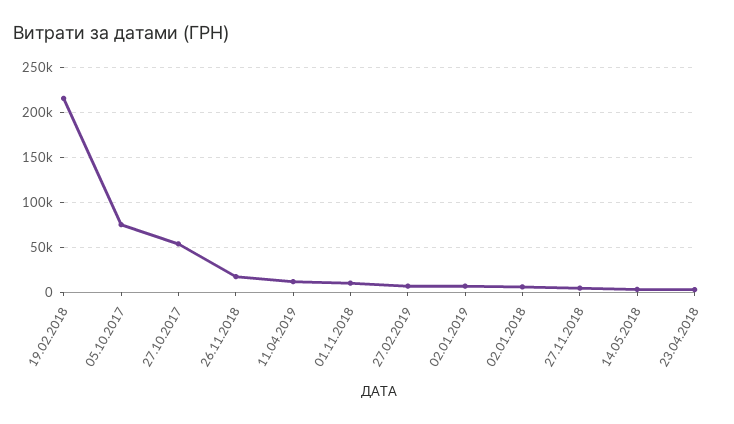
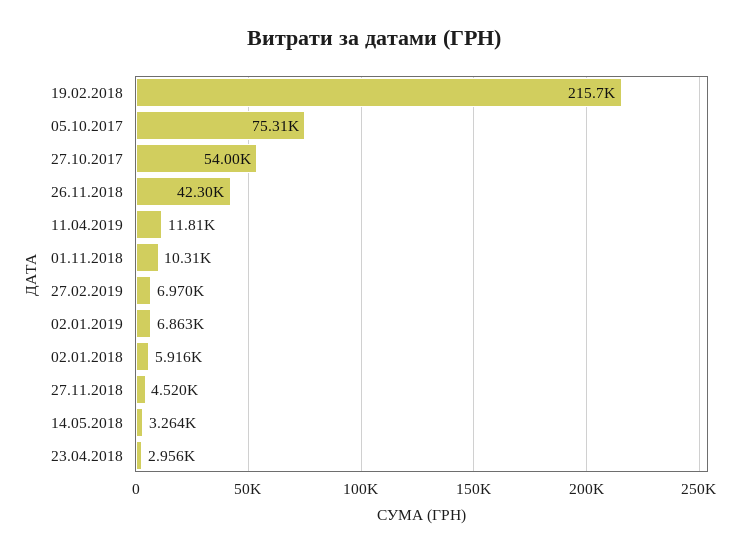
  {
    "19.02.2018": 215700,
    "05.10.2017": 75310,
    "27.10.2017": 54000,
-   "26.11.2018": 20000,
+   "26.11.2018": 42300,
    "11.04.2019": 11810,
    "01.11.2018": 10310,
    "27.02.2019": 6970,
    "02.01.2019": 6863,
    "02.01.2018": 5916,
    "27.11.2018": 4520,
    "14.05.2018": 3264,
    "23.04.2018": 2956
  }

